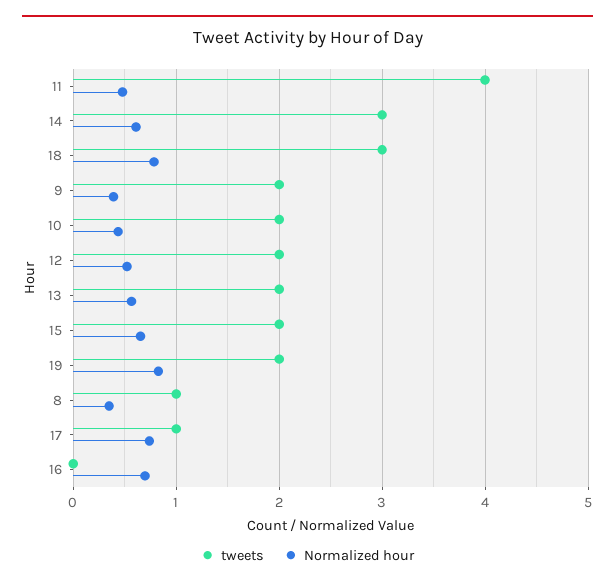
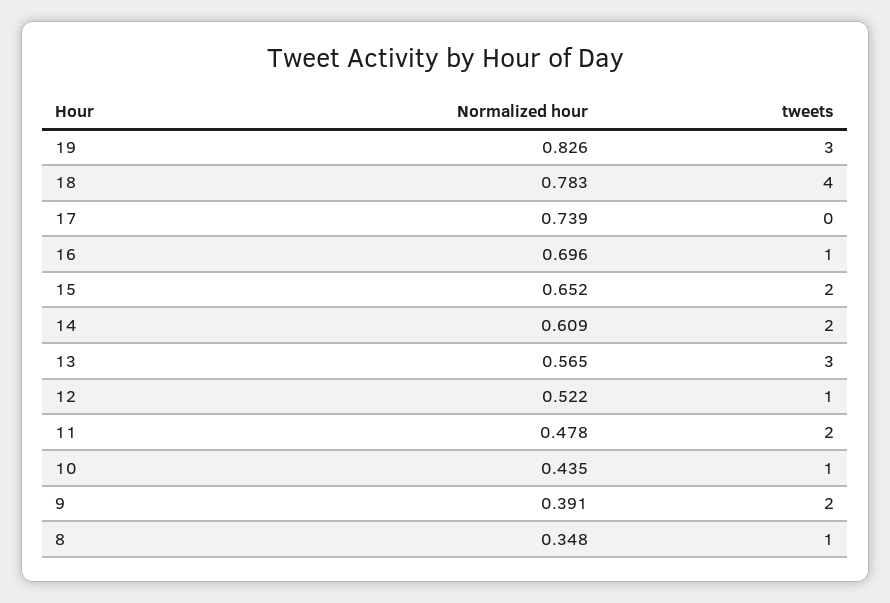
  {
    "tweets": {
-     "11": 4,
+     "11": 2,
-     "14": 3,
+     "14": 2,
-     "18": 3,
+     "18": 4,
      "9": 2,
-     "10": 2,
+     "10": 1,
-     "12": 2,
+     "12": 1,
-     "13": 2,
+     "13": 3,
      "15": 2,
-     "19": 2,
+     "19": 3,
      "8": 1,
-     "17": 1,
+     "17": 0,
-     "16": 0
+     "16": 1
    },
    "Normalized hour": {
      "11": 0.478,
      "14": 0.609,
      "18": 0.783,
      "9": 0.391,
      "10": 0.435,
      "12": 0.522,
      "13": 0.565,
      "15": 0.652,
      "19": 0.826,
      "8": 0.348,
      "17": 0.739,
      "16": 0.696
    }
  }

